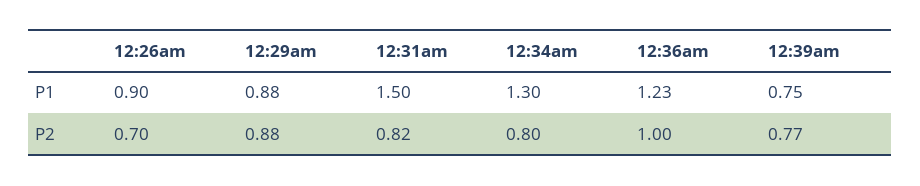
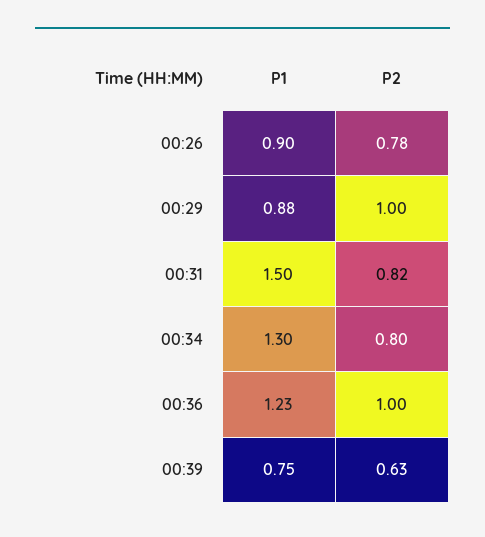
  {
    "12:26am": {
      "P1": 0.9,
-     "P2": 0.7
+     "P2": 0.78
    },
    "12:29am": {
      "P1": 0.88,
-     "P2": 0.88
+     "P2": 1
    },
    "12:31am": {
      "P1": 1.5,
      "P2": 0.82
    },
    "12:34am": {
      "P1": 1.3,
      "P2": 0.8
    },
    "12:36am": {
      "P1": 1.23,
      "P2": 1
    },
    "12:39am": {
      "P1": 0.75,
-     "P2": 0.77
+     "P2": 0.63
    }
  }

